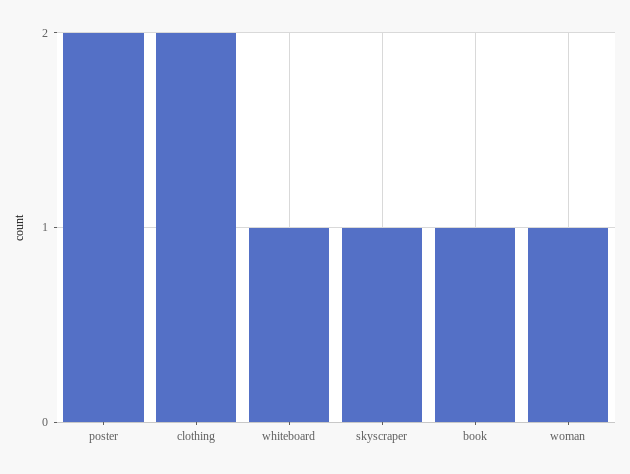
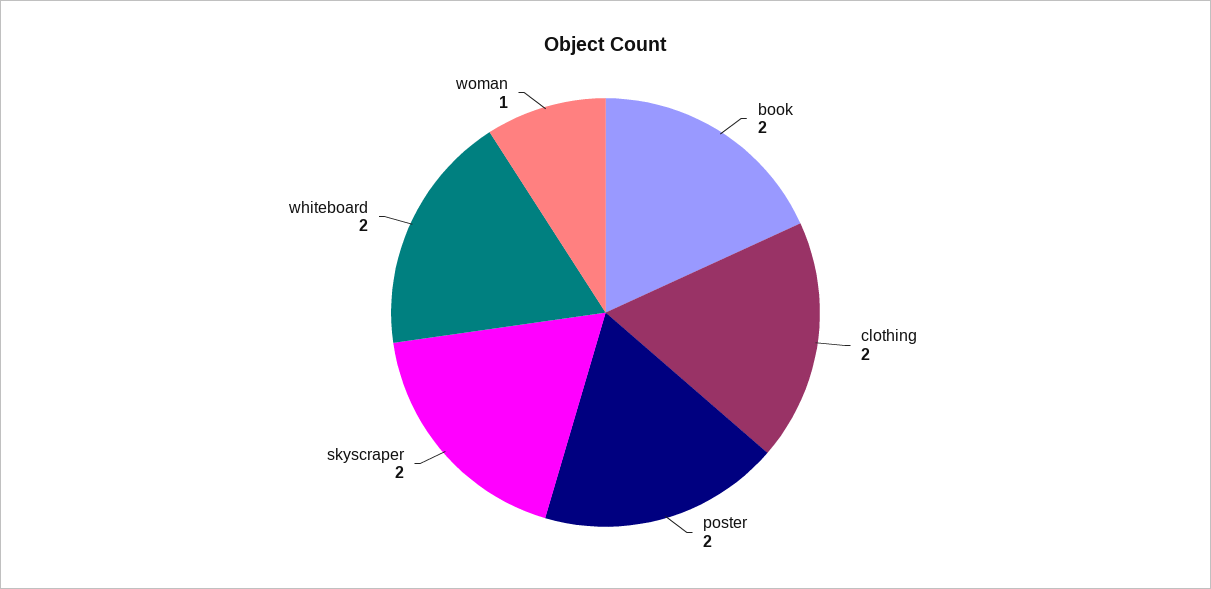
  {
    "poster": 2,
    "clothing": 2,
-   "whiteboard": 1,
+   "whiteboard": 2,
-   "skyscraper": 1,
+   "skyscraper": 2,
-   "book": 1,
+   "book": 2,
    "woman": 1
  }

